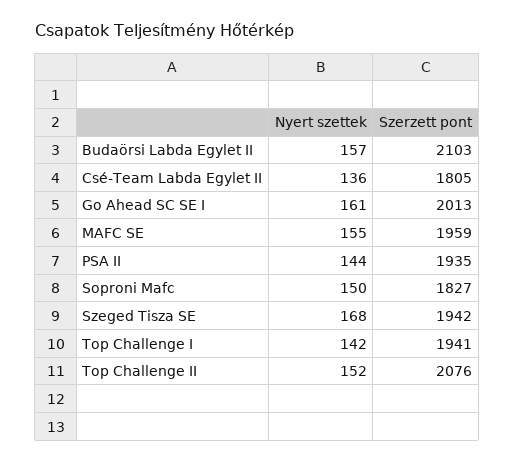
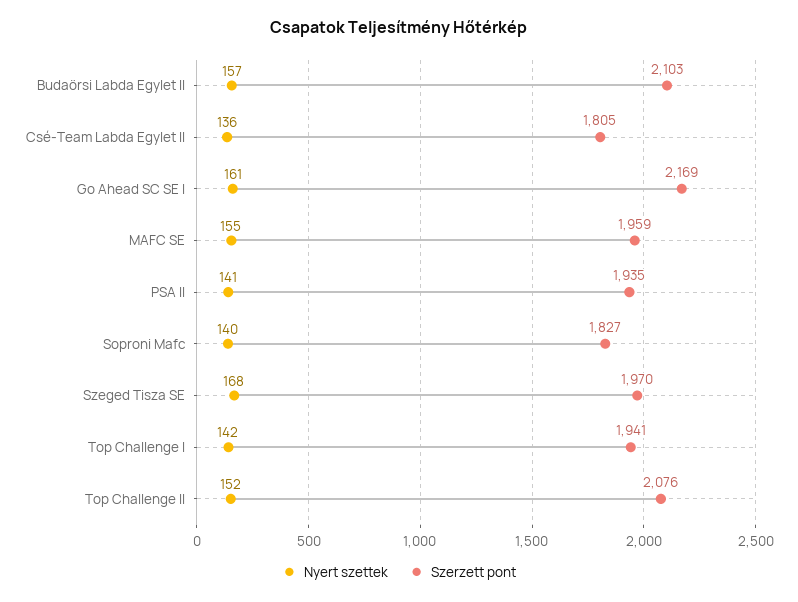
  {
    "Nyert szettek": {
      "Budaörsi Labda Egylet II": 157,
      "Csé-Team Labda Egylet II": 136,
      "Go Ahead SC SE I": 161,
      "MAFC SE": 155,
-     "PSA II": 144,
+     "PSA II": 141,
-     "Soproni Mafc": 150,
+     "Soproni Mafc": 140,
      "Szeged Tisza SE": 168,
      "Top Challenge I": 142,
      "Top Challenge II": 152
    },
    "Szerzett pont": {
      "Budaörsi Labda Egylet II": 2103,
      "Csé-Team Labda Egylet II": 1805,
-     "Go Ahead SC SE I": 2013,
+     "Go Ahead SC SE I": 2169,
      "MAFC SE": 1959,
      "PSA II": 1935,
      "Soproni Mafc": 1827,
-     "Szeged Tisza SE": 1942,
+     "Szeged Tisza SE": 1970,
      "Top Challenge I": 1941,
      "Top Challenge II": 2076
    }
  }

